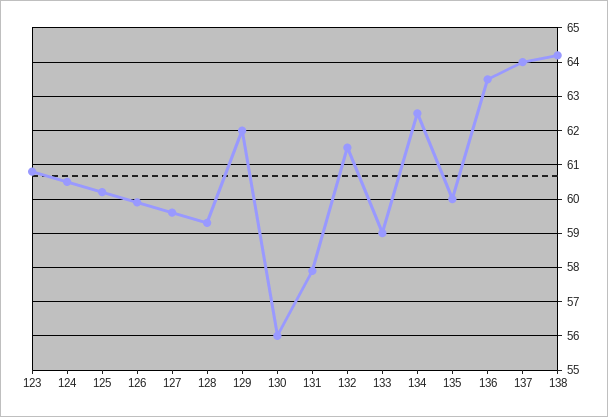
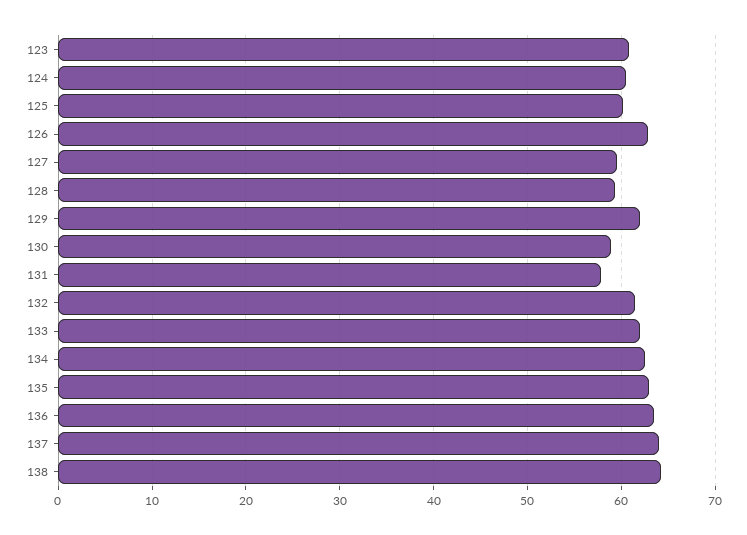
  {
    "123": 61,
    "124": 60.5,
    "125": 60,
-   "126": 60,
+   "126": 63,
    "127": 59.5,
    "128": 59.5,
    "129": 62,
-   "130": 56,
+   "130": 59,
    "131": 58,
    "132": 61.5,
-   "133": 59,
+   "133": 62,
    "134": 62.5,
-   "135": 60,
+   "135": 63,
    "136": 63.5,
    "137": 64,
    "138": 64
  }

